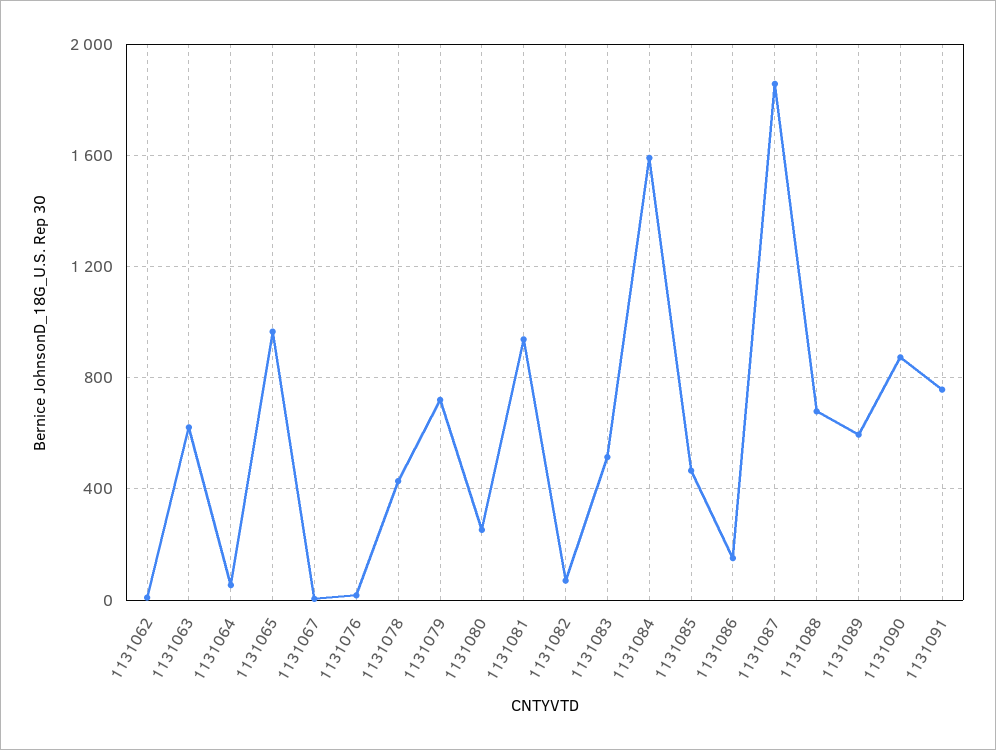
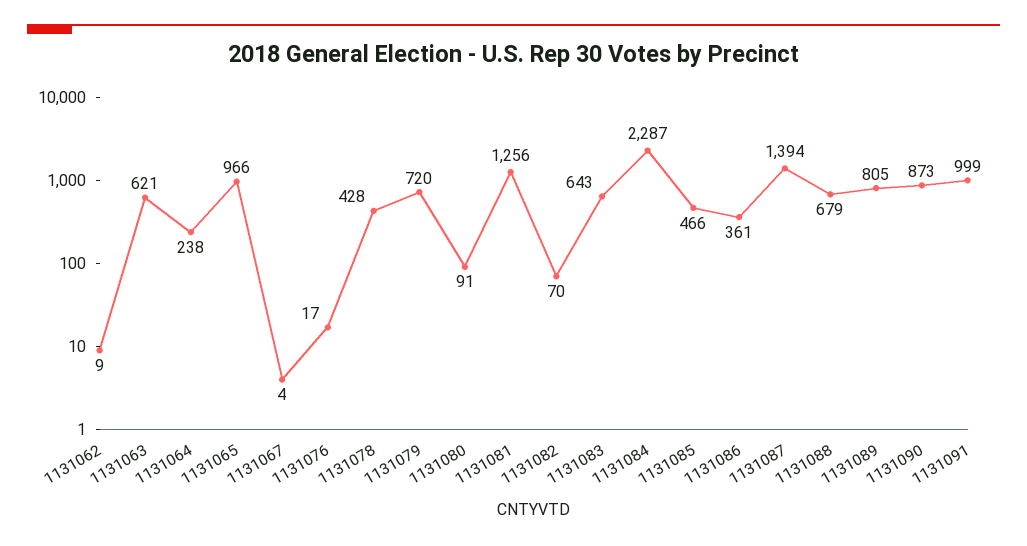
  {
    "1131062": 9,
    "1131063": 621,
-   "1131064": 50,
+   "1131064": 238,
    "1131065": 966,
    "1131067": 4,
    "1131076": 17,
    "1131078": 428,
    "1131079": 720,
-   "1131080": 250,
+   "1131080": 91,
-   "1131081": 950,
+   "1131081": 1256,
    "1131082": 70,
-   "1131083": 500,
+   "1131083": 643,
-   "1131084": 1600,
+   "1131084": 2287,
    "1131085": 466,
-   "1131086": 150,
+   "1131086": 361,
-   "1131087": 1850,
+   "1131087": 1394,
    "1131088": 679,
-   "1131089": 600,
+   "1131089": 805,
    "1131090": 873,
-   "1131091": 750
+   "1131091": 999
  }

